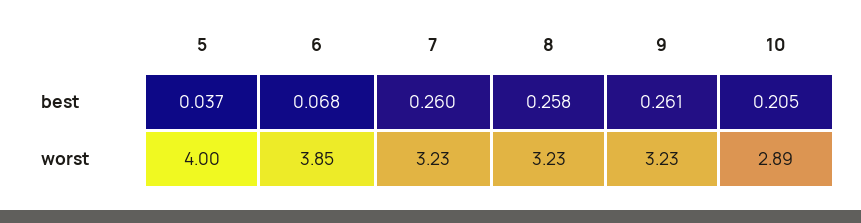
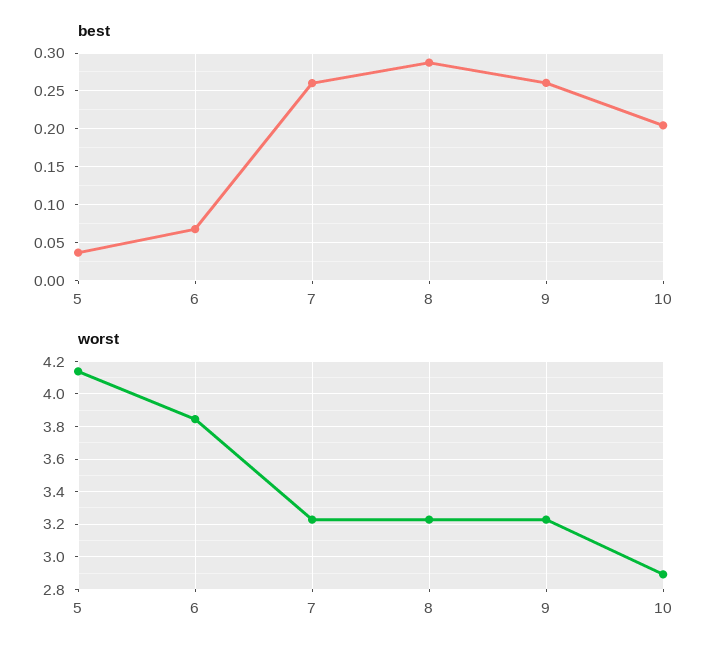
  {
    "best": {
      "5": 0.037,
      "6": 0.068,
      "7": 0.26,
-     "8": 0.258,
+     "8": 0.29,
      "9": 0.261,
      "10": 0.205
    },
    "worst": {
-     "5": 4,
+     "5": 4.15,
      "6": 3.85,
      "7": 3.23,
      "8": 3.23,
      "9": 3.23,
      "10": 2.89
    }
  }

